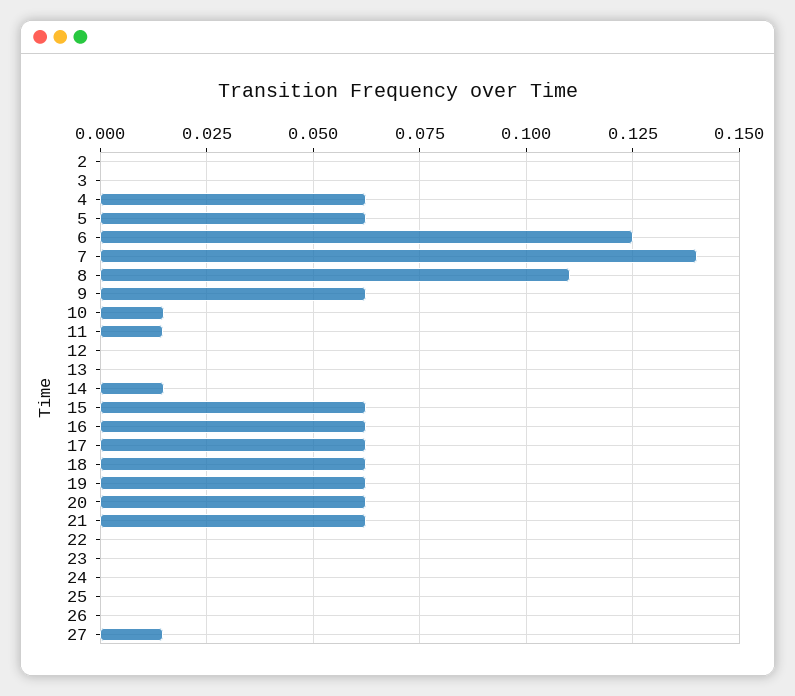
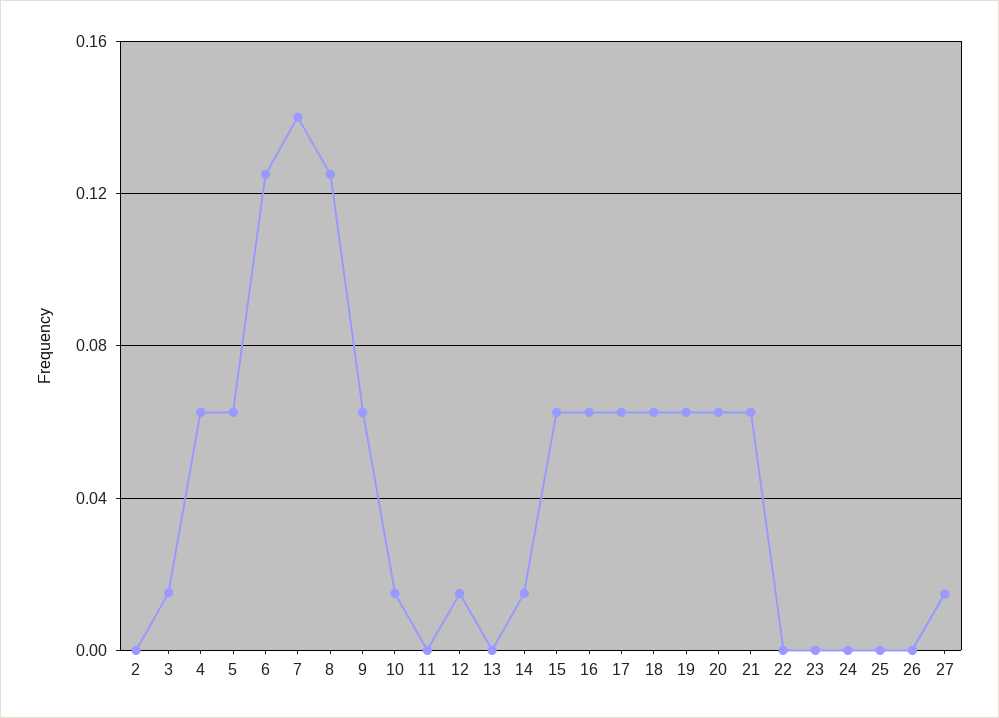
  {
    "2": 0,
-   "3": 0,
+   "3": 0.015,
    "4": 0.0625,
    "5": 0.0625,
    "6": 0.125,
    "7": 0.14,
-   "8": 0.11,
+   "8": 0.125,
    "9": 0.0625,
    "10": 0.015,
-   "11": 0.015,
+   "11": 0,
-   "12": 0,
+   "12": 0.015,
    "13": 0,
    "14": 0.015,
    "15": 0.0625,
    "16": 0.0625,
    "17": 0.0625,
    "18": 0.0625,
    "19": 0.0625,
    "20": 0.0625,
    "21": 0.0625,
    "22": 0,
    "23": 0,
    "24": 0,
    "25": 0,
    "26": 0,
    "27": 0.015
  }

